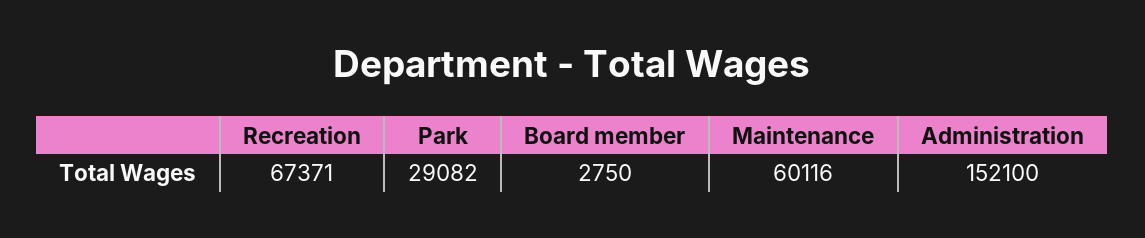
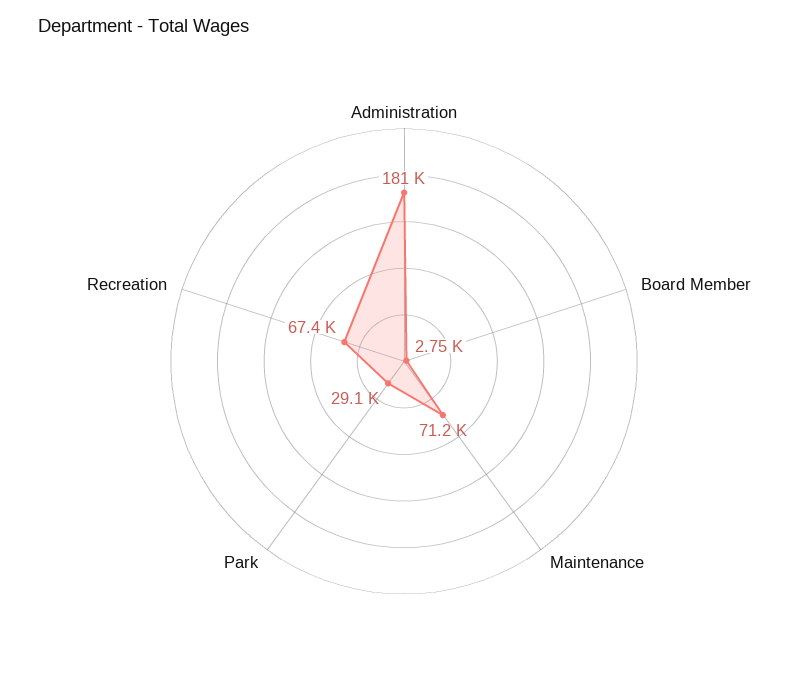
  {
    "Recreation": 67371,
    "Park": 29082,
    "Board member": 2750,
-   "Maintenance": 60116,
+   "Maintenance": 71200,
-   "Administration": 152100
+   "Administration": 181000
  }

